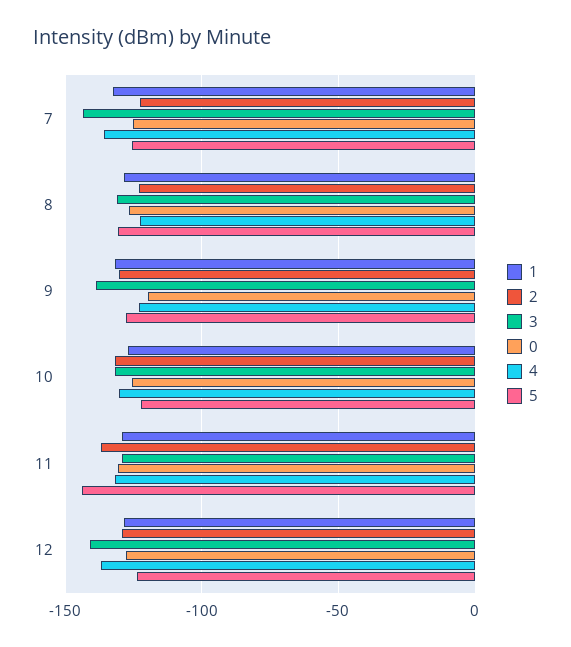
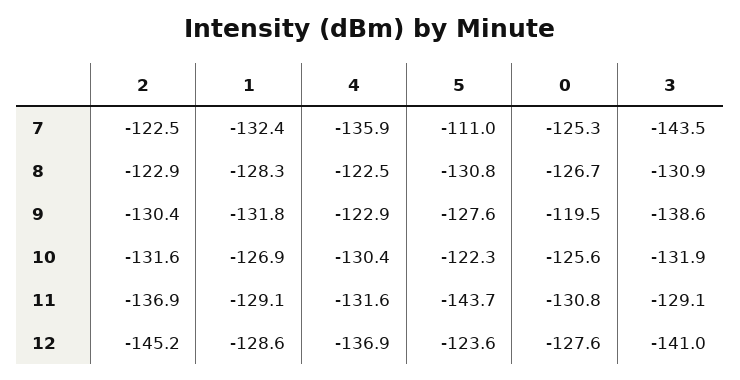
  {
    "1": {
      "7": -132.4,
      "8": -128.3,
      "9": -131.8,
      "10": -126.9,
      "11": -129.1,
      "12": -128.6
    },
    "2": {
      "7": -122.5,
      "8": -122.9,
      "9": -130.4,
      "10": -131.6,
      "11": -136.9,
-     "12": -130
+     "12": -145.2
    },
    "3": {
      "7": -143.5,
      "8": -130.9,
      "9": -138.6,
      "10": -131.9,
      "11": -129.1,
      "12": -141
    },
    "0": {
      "7": -125.3,
      "8": -126.7,
      "9": -119.5,
      "10": -125.6,
      "11": -130.8,
      "12": -127.6
    },
    "4": {
      "7": -135.9,
      "8": -122.5,
      "9": -122.9,
      "10": -130.4,
      "11": -131.6,
      "12": -136.9
    },
    "5": {
-     "7": -125,
+     "7": -111,
      "8": -130.8,
      "9": -127.6,
      "10": -122.3,
      "11": -143.7,
      "12": -123.6
    }
  }

